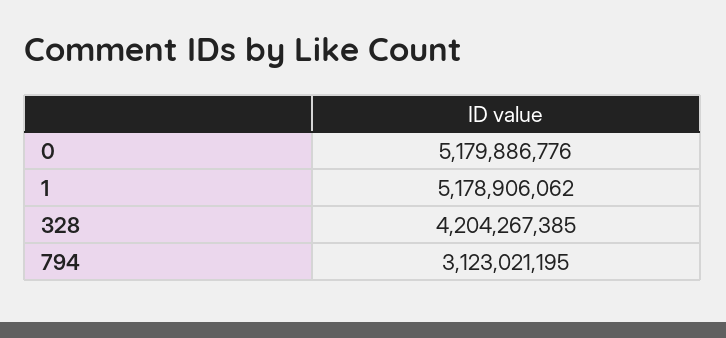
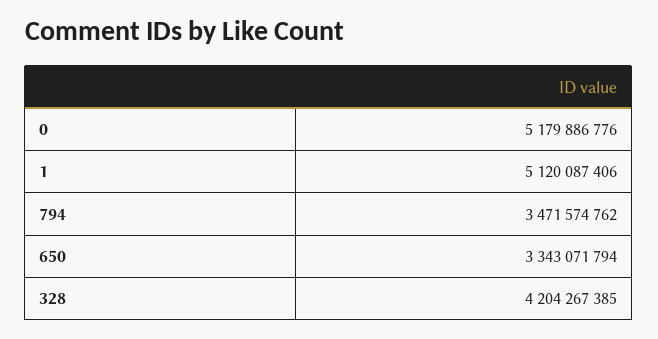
  {
    "0": 5179886776,
-   "1": 5178906062,
+   "1": 5120087406,
    "328": 4204267385,
-   "794": 3123021195
+   "794": 3471574762,
+   "650": 3343071794
  }

